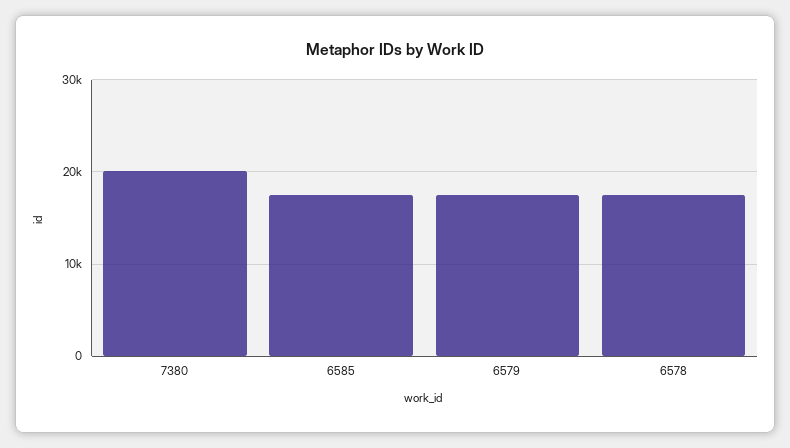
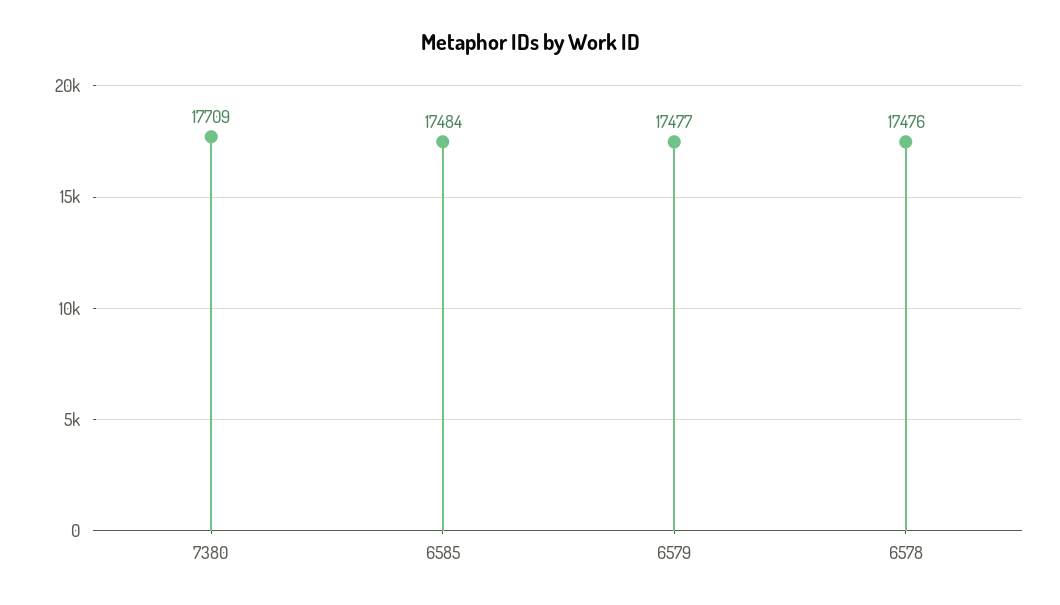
  {
-   "7380": 20000,
+   "7380": 17709,
    "6585": 17484,
    "6579": 17477,
    "6578": 17476
  }

